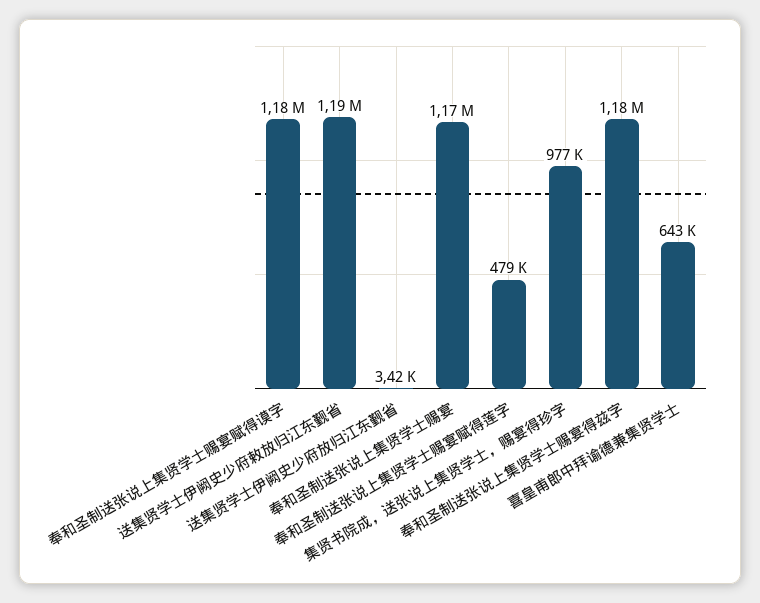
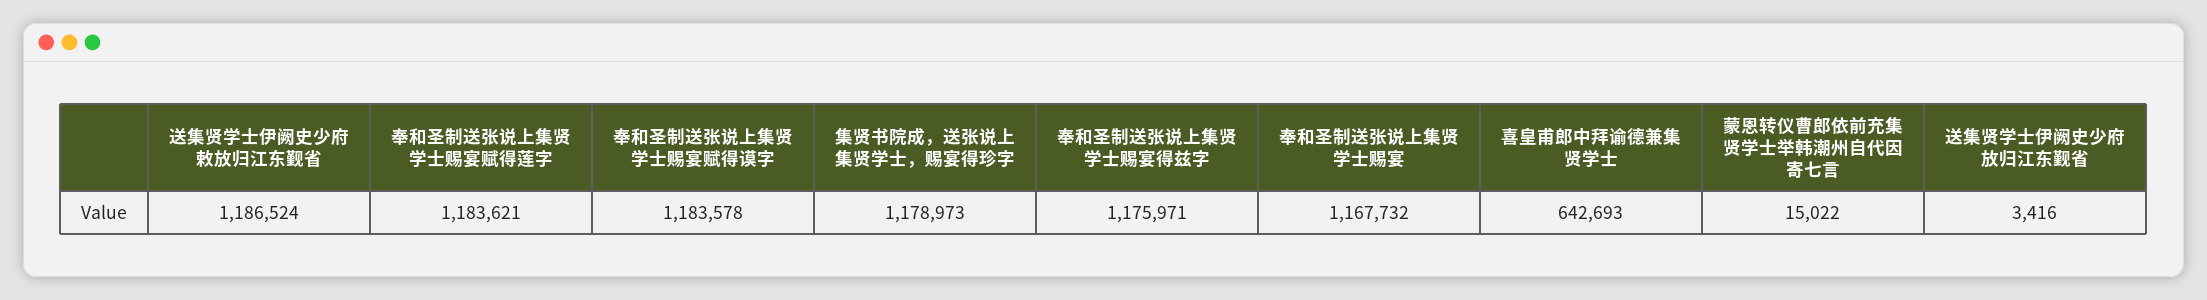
  {
    "奉和圣制送张说上集贤学士赐宴赋得谟字": 1183578,
    "送集贤学士伊阙史少府敕放归江东觐省": 1186524,
    "送集贤学士伊阙史少府放归江东觐省": 3416,
    "奉和圣制送张说上集贤学士赐宴": 1167732,
-   "奉和圣制送张说上集贤学士赐宴赋得莲字": 479000,
+   "奉和圣制送张说上集贤学士赐宴赋得莲字": 1183621,
-   "集贤书院成，送张说上集贤学士，赐宴得珍字": 977000,
+   "集贤书院成，送张说上集贤学士，赐宴得珍字": 1178973,
    "奉和圣制送张说上集贤学士赐宴得兹字": 1175971,
-   "喜皇甫郎中拜谕德兼集贤学士": 642693
+   "喜皇甫郎中拜谕德兼集贤学士": 642693,
+   "蒙恩转仪曹郎依前充集贤学士举韩潮州自代因寄七言": 15022
  }

